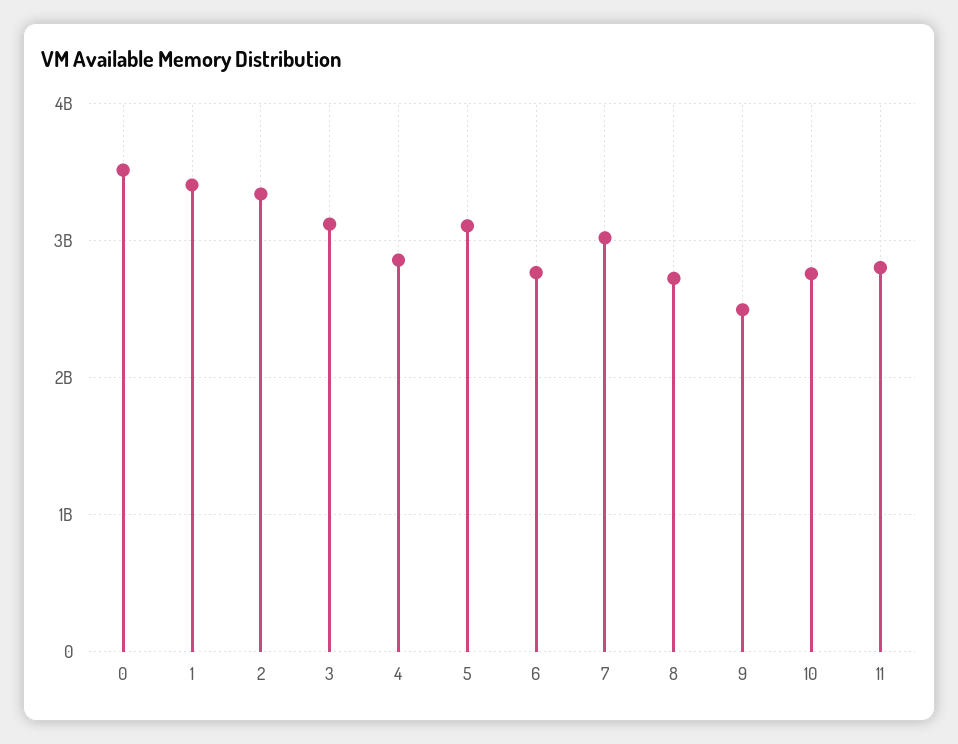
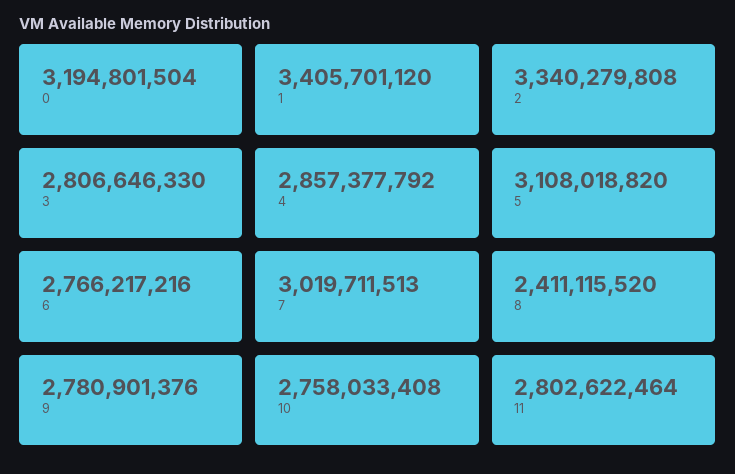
  {
-   "0": 3500000000,
+   "0": 3194801504,
    "1": 3405701120,
    "2": 3340279808,
-   "3": 3100000000,
+   "3": 2806646330,
    "4": 2857377792,
    "5": 3108018820,
    "6": 2766217216,
    "7": 3019711513,
-   "8": 2700000000,
+   "8": 2411115520,
-   "9": 2500000000,
+   "9": 2780901376,
    "10": 2758033408,
    "11": 2802622464
  }

